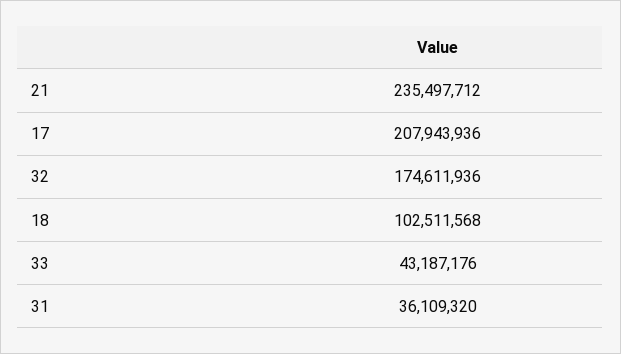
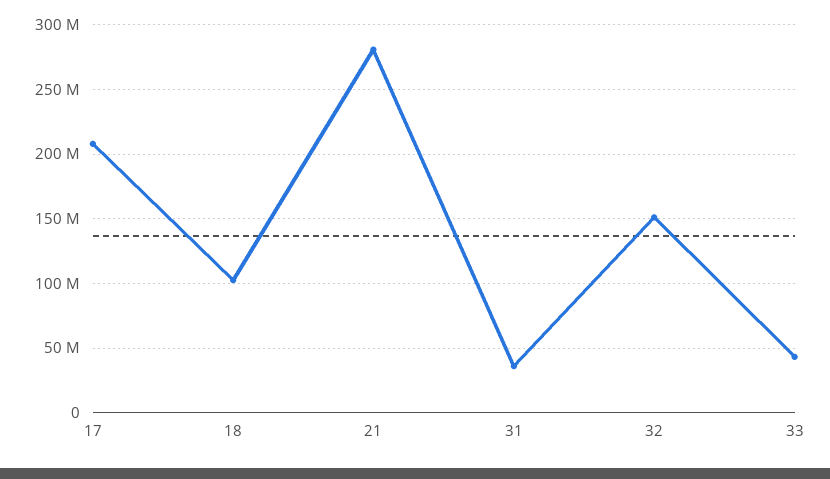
  {
-   "21": 235497712,
+   "21": 280000000,
    "17": 207943936,
-   "32": 174611936,
+   "32": 150000000,
    "18": 102511568,
    "33": 43187176,
    "31": 36109320
  }

